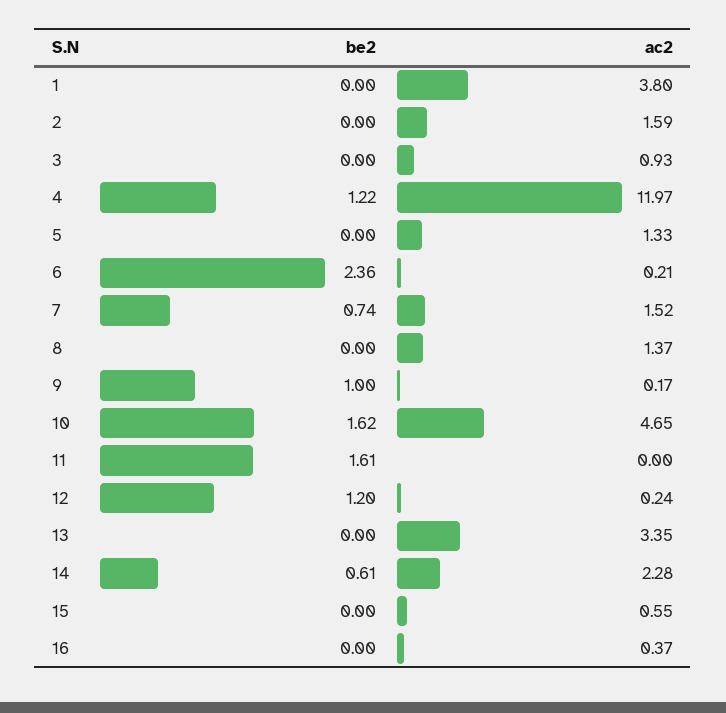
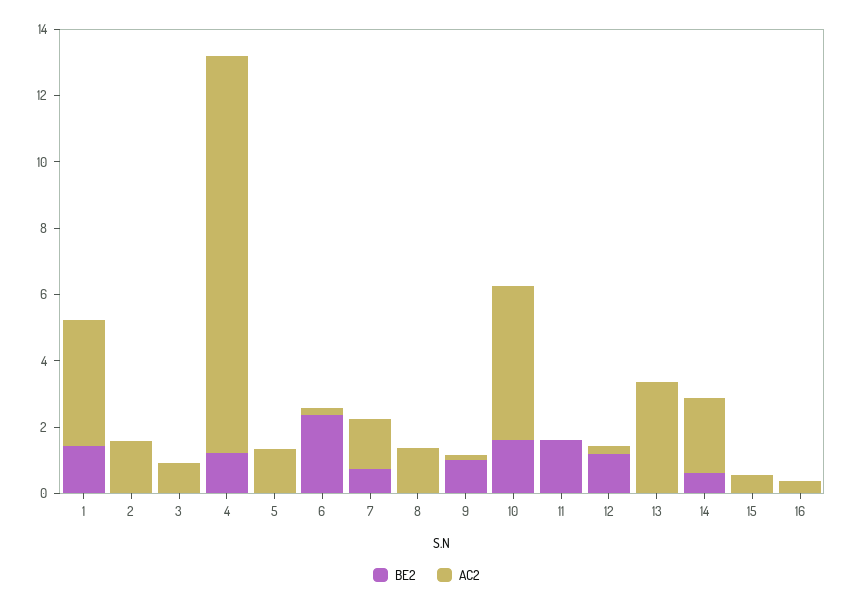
  {
    "be2": {
-     "1": 0,
+     "1": 1.5,
      "2": 0,
      "3": 0,
      "4": 1.22,
      "5": 0,
      "6": 2.36,
      "7": 0.74,
      "8": 0,
      "9": 1,
      "10": 1.62,
      "11": 1.61,
      "12": 1.2,
      "13": 0,
      "14": 0.61,
      "15": 0,
      "16": 0
    },
    "ac2": {
      "1": 3.8,
      "2": 1.59,
      "3": 0.93,
      "4": 11.97,
      "5": 1.33,
      "6": 0.21,
      "7": 1.52,
      "8": 1.37,
      "9": 0.17,
      "10": 4.65,
      "11": 0,
      "12": 0.24,
      "13": 3.35,
      "14": 2.28,
      "15": 0.55,
      "16": 0.37
    }
  }

